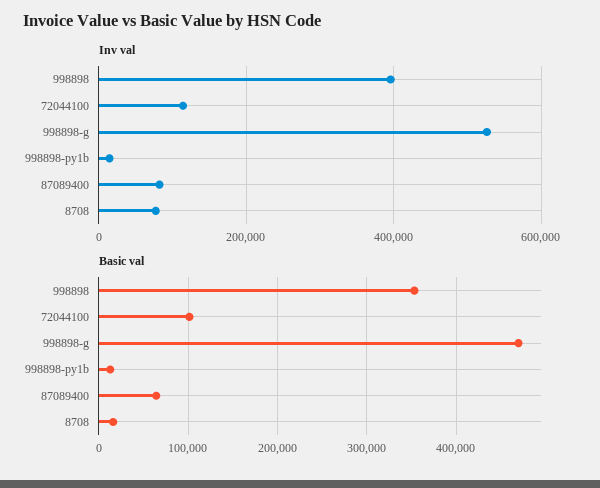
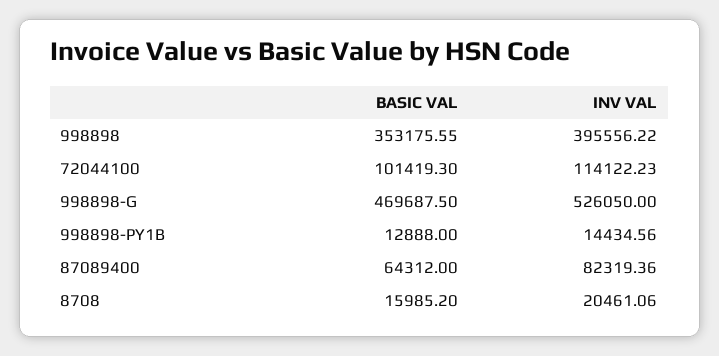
  {
    "Inv val": {
      "998898": 395556.22,
      "72044100": 114122.23,
      "998898-g": 526050,
      "998898-py1b": 14434.56,
      "87089400": 82319.36,
-     "8708": 80000
+     "8708": 20461.06
    },
    "Basic val": {
      "998898": 353175.55,
      "72044100": 101419.3,
      "998898-g": 469687.5,
      "998898-py1b": 12888,
      "87089400": 64312,
      "8708": 15985.2
    }
  }

